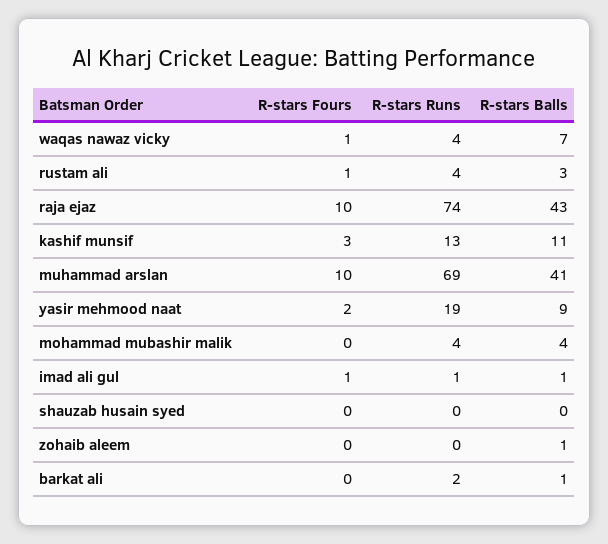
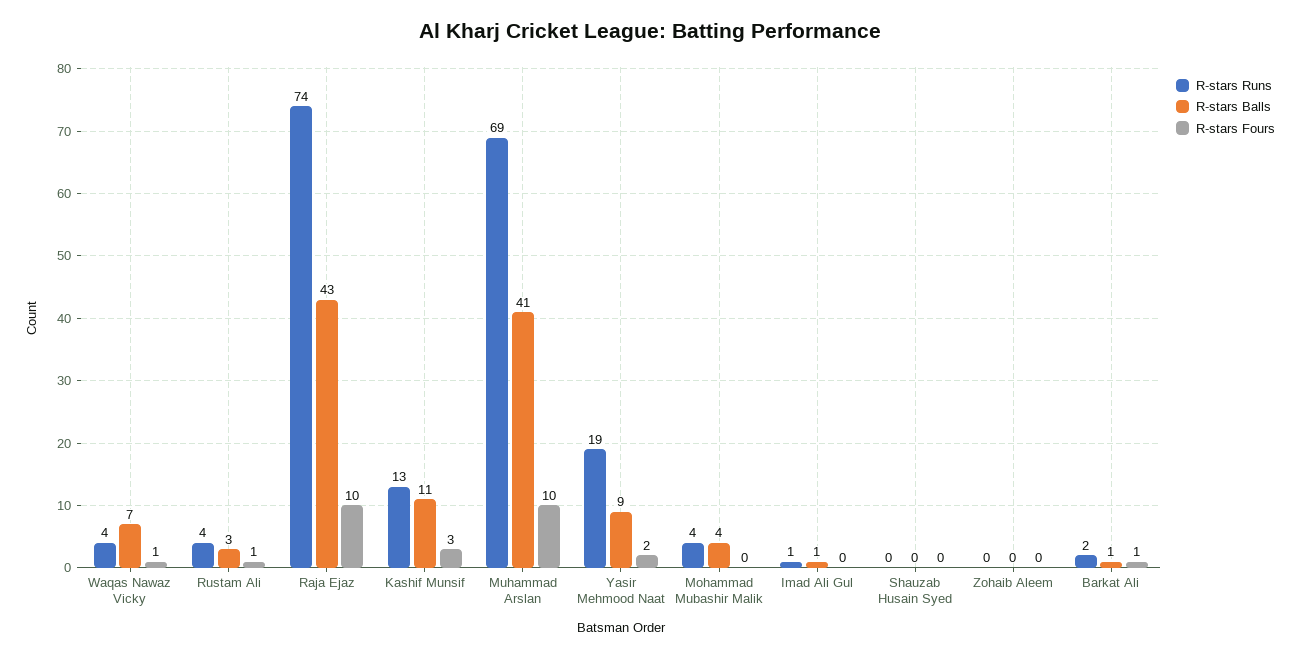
  {
    "R-stars Fours": {
      "waqas nawaz vicky": 1,
      "rustam ali": 1,
      "raja ejaz": 10,
      "kashif munsif": 3,
      "muhammad arslan": 10,
      "yasir mehmood naat": 2,
      "mohammad mubashir malik": 0,
-     "imad ali gul": 1,
+     "imad ali gul": 0,
      "shauzab husain syed": 0,
      "zohaib aleem": 0,
-     "barkat ali": 0
+     "barkat ali": 1
    },
    "R-stars Runs": {
      "waqas nawaz vicky": 4,
      "rustam ali": 4,
      "raja ejaz": 74,
      "kashif munsif": 13,
      "muhammad arslan": 69,
      "yasir mehmood naat": 19,
      "mohammad mubashir malik": 4,
      "imad ali gul": 1,
      "shauzab husain syed": 0,
      "zohaib aleem": 0,
      "barkat ali": 2
    },
    "R-stars Balls": {
      "waqas nawaz vicky": 7,
      "rustam ali": 3,
      "raja ejaz": 43,
      "kashif munsif": 11,
      "muhammad arslan": 41,
      "yasir mehmood naat": 9,
      "mohammad mubashir malik": 4,
      "imad ali gul": 1,
      "shauzab husain syed": 0,
-     "zohaib aleem": 1,
+     "zohaib aleem": 0,
      "barkat ali": 1
    }
  }

